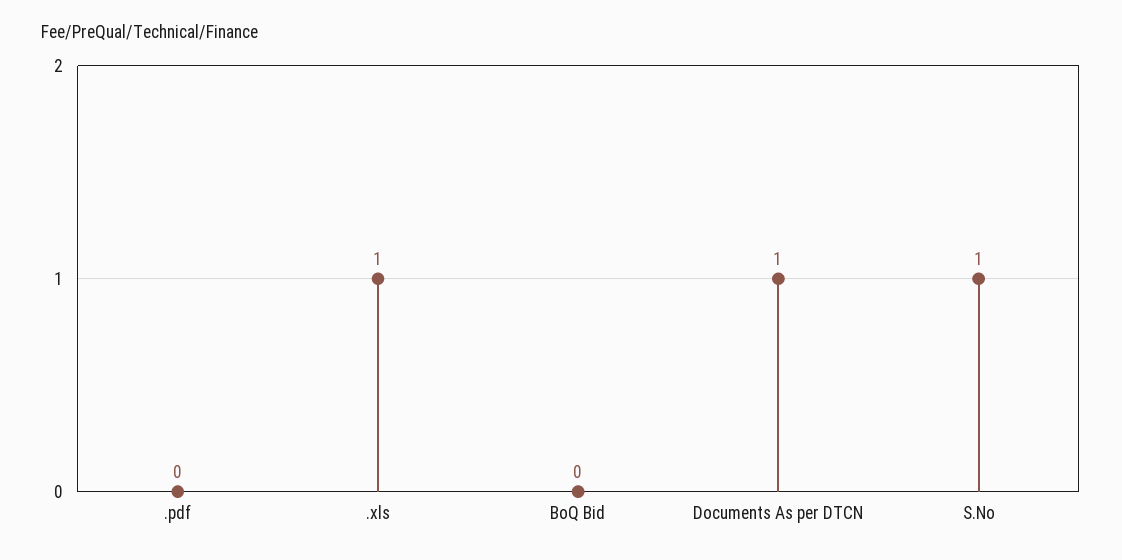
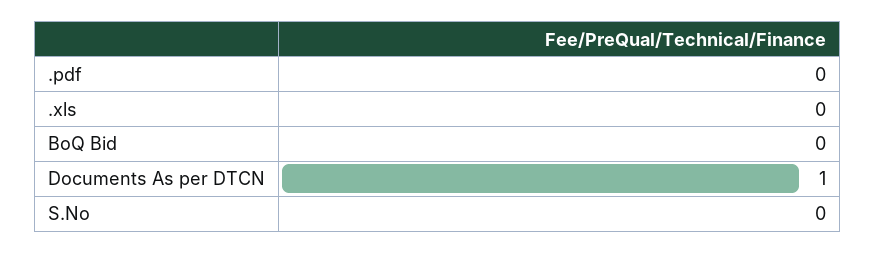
  {
    ".pdf": 0,
-   ".xls": 1,
+   ".xls": 0,
    "BoQ Bid": 0,
    "Documents As per DTCN": 1,
-   "S.No": 1
+   "S.No": 0
  }

